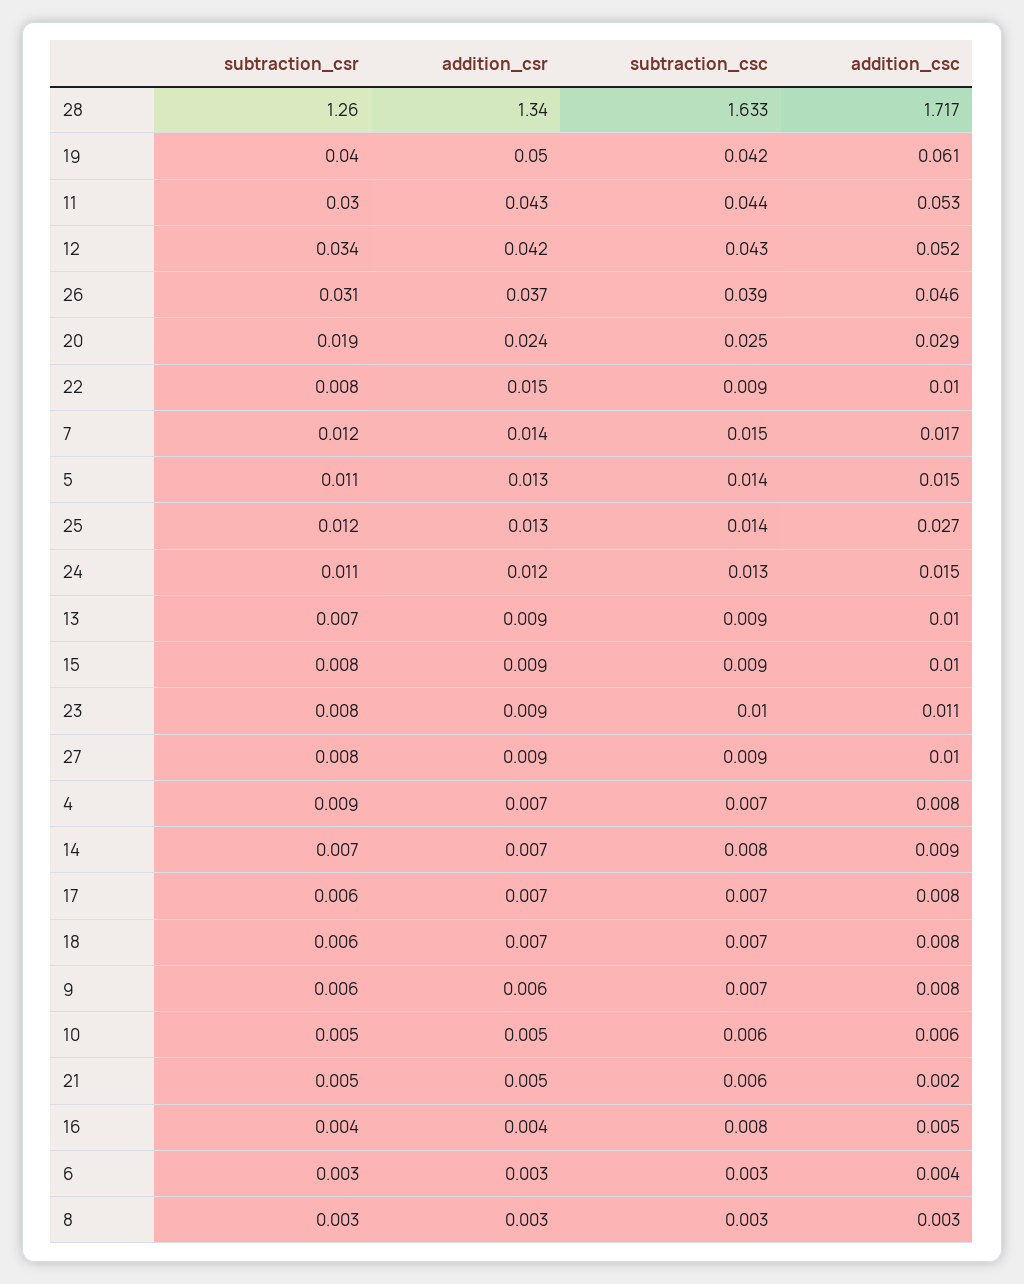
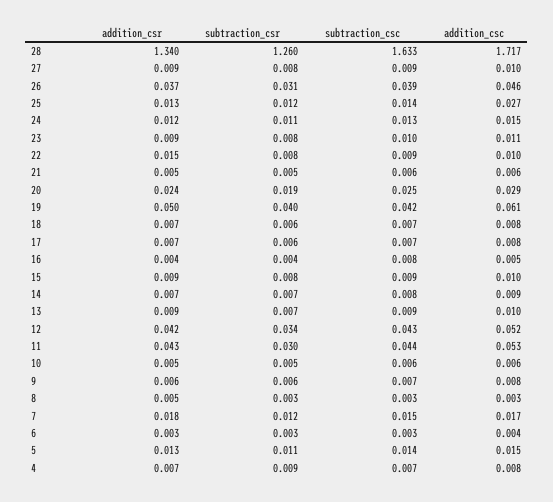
  {
    "subtraction_csr": {
      "28": 1.26,
      "19": 0.04,
      "11": 0.03,
      "12": 0.034,
      "26": 0.031,
      "20": 0.019,
      "22": 0.008,
      "7": 0.012,
      "5": 0.011,
      "25": 0.012,
      "24": 0.011,
      "13": 0.007,
      "15": 0.008,
      "23": 0.008,
      "27": 0.008,
      "4": 0.009,
      "14": 0.007,
      "17": 0.006,
      "18": 0.006,
      "9": 0.006,
      "10": 0.005,
      "21": 0.005,
      "16": 0.004,
      "6": 0.003,
      "8": 0.003
    },
    "addition_csr": {
      "28": 1.34,
      "19": 0.05,
      "11": 0.043,
      "12": 0.042,
      "26": 0.037,
      "20": 0.024,
      "22": 0.015,
-     "7": 0.014,
+     "7": 0.018,
      "5": 0.013,
      "25": 0.013,
      "24": 0.012,
      "13": 0.009,
      "15": 0.009,
      "23": 0.009,
      "27": 0.009,
      "4": 0.007,
      "14": 0.007,
      "17": 0.007,
      "18": 0.007,
      "9": 0.006,
      "10": 0.005,
      "21": 0.005,
      "16": 0.004,
      "6": 0.003,
-     "8": 0.003
+     "8": 0.005
    },
    "subtraction_csc": {
      "28": 1.633,
      "19": 0.042,
      "11": 0.044,
      "12": 0.043,
      "26": 0.039,
      "20": 0.025,
      "22": 0.009,
      "7": 0.015,
      "5": 0.014,
      "25": 0.014,
      "24": 0.013,
      "13": 0.009,
      "15": 0.009,
      "23": 0.01,
      "27": 0.009,
      "4": 0.007,
      "14": 0.008,
      "17": 0.007,
      "18": 0.007,
      "9": 0.007,
      "10": 0.006,
      "21": 0.006,
      "16": 0.008,
      "6": 0.003,
      "8": 0.003
    },
    "addition_csc": {
      "28": 1.717,
      "19": 0.061,
      "11": 0.053,
      "12": 0.052,
      "26": 0.046,
      "20": 0.029,
      "22": 0.01,
      "7": 0.017,
      "5": 0.015,
      "25": 0.027,
      "24": 0.015,
      "13": 0.01,
      "15": 0.01,
      "23": 0.011,
      "27": 0.01,
      "4": 0.008,
      "14": 0.009,
      "17": 0.008,
      "18": 0.008,
      "9": 0.008,
      "10": 0.006,
-     "21": 0.002,
+     "21": 0.006,
      "16": 0.005,
      "6": 0.004,
      "8": 0.003
    }
  }

